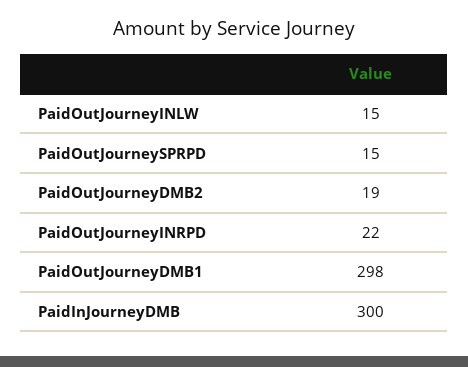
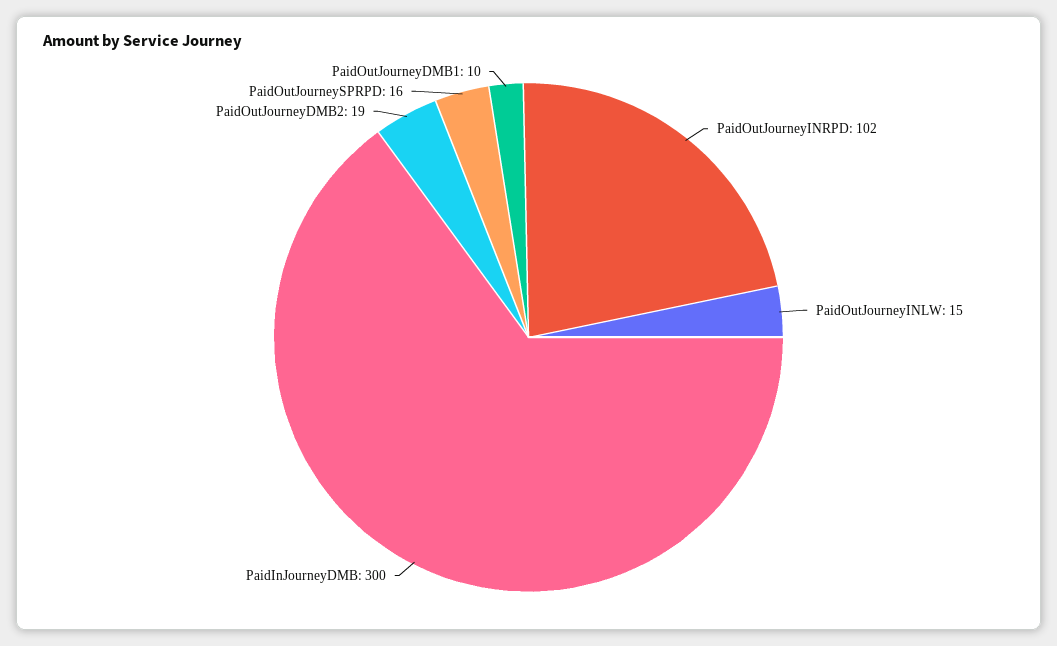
  {
    "PaidOutJourneyINLW": 15,
-   "PaidOutJourneySPRPD": 15,
+   "PaidOutJourneySPRPD": 16,
    "PaidOutJourneyDMB2": 19,
-   "PaidOutJourneyINRPD": 22,
+   "PaidOutJourneyINRPD": 102,
-   "PaidOutJourneyDMB1": 298,
+   "PaidOutJourneyDMB1": 10,
    "PaidInJourneyDMB": 300
  }

